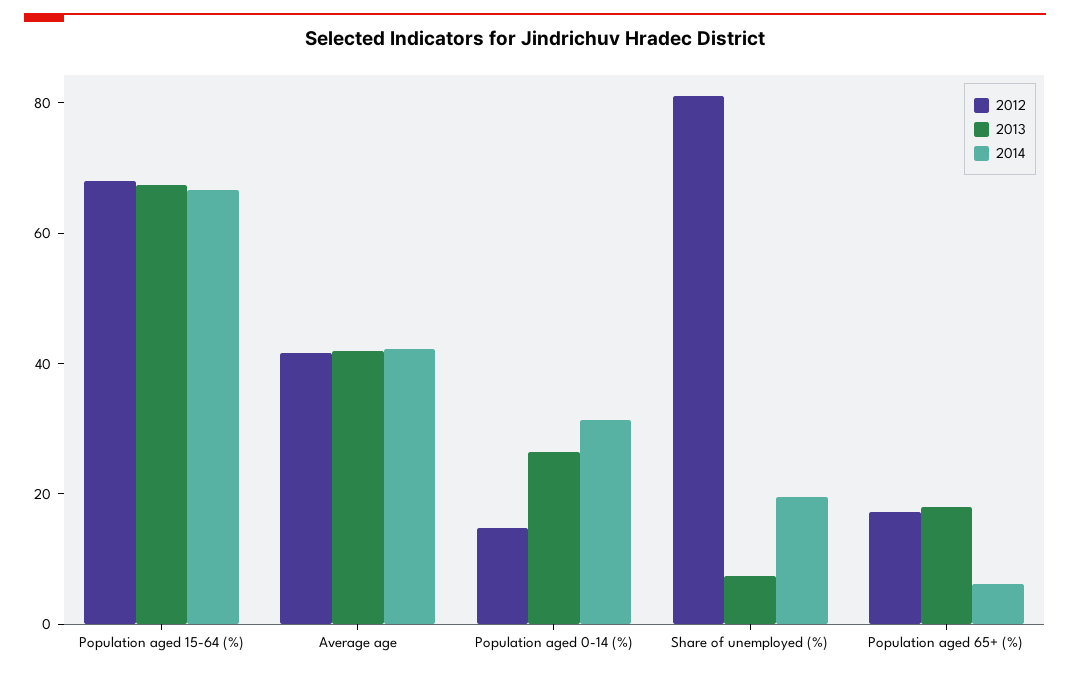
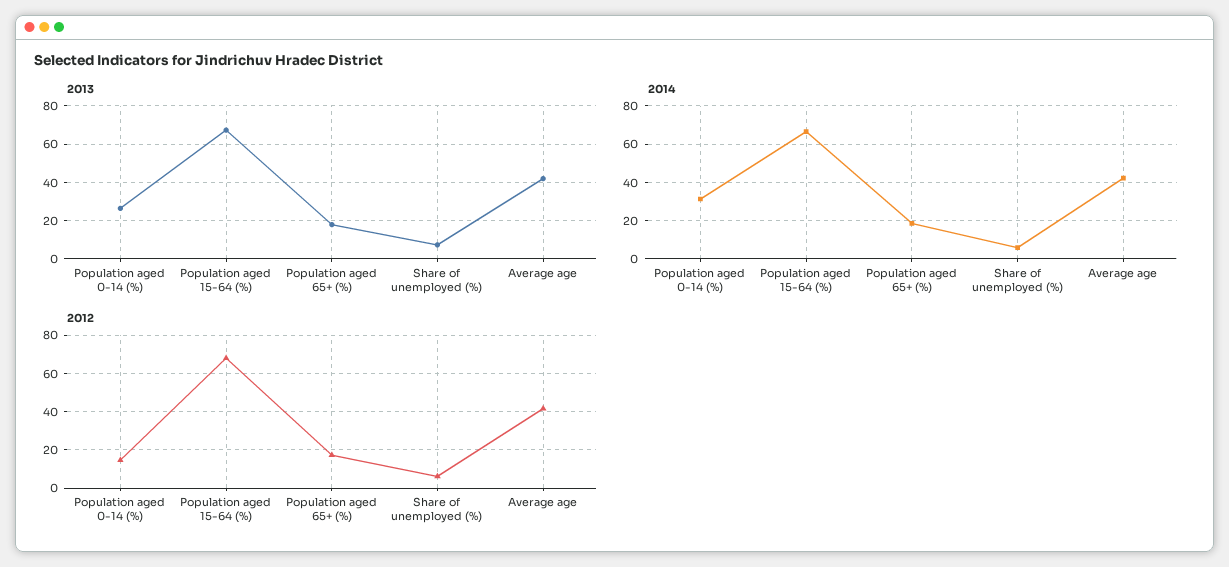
  {
    "2012": {
      "Population aged 15-64 (%)": 70,
      "Average age": 40,
      "Population aged 0-14 (%)": 15,
-     "Share of unemployed (%)": 80,
+     "Share of unemployed (%)": 5,
      "Population aged 65+ (%)": 15
    },
    "2013": {
      "Population aged 15-64 (%)": 65,
      "Average age": 40,
      "Population aged 0-14 (%)": 25,
      "Share of unemployed (%)": 5,
      "Population aged 65+ (%)": 20
    },
    "2014": {
      "Population aged 15-64 (%)": 65,
      "Average age": 40,
      "Population aged 0-14 (%)": 30,
-     "Share of unemployed (%)": 20,
+     "Share of unemployed (%)": 5,
-     "Population aged 65+ (%)": 5
+     "Population aged 65+ (%)": 20
    }
  }

